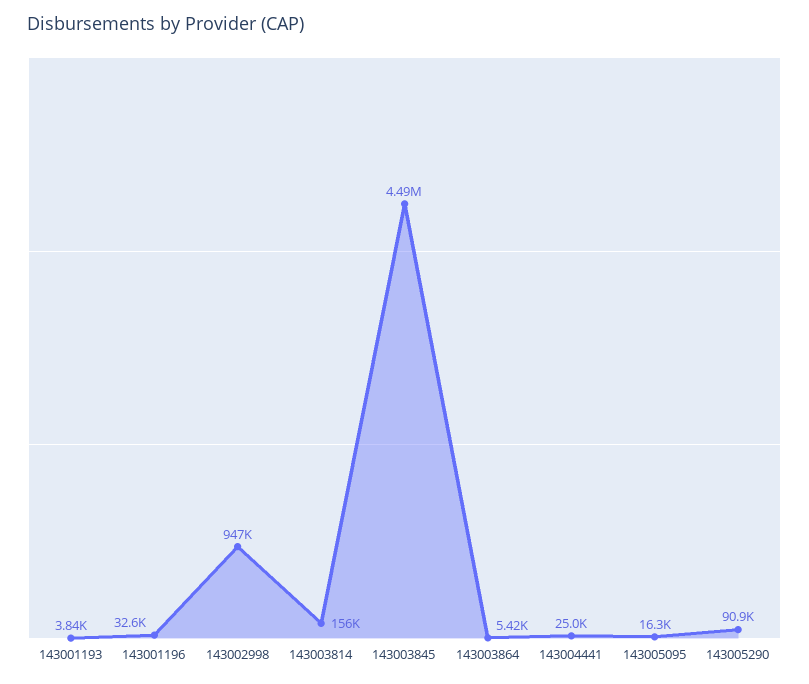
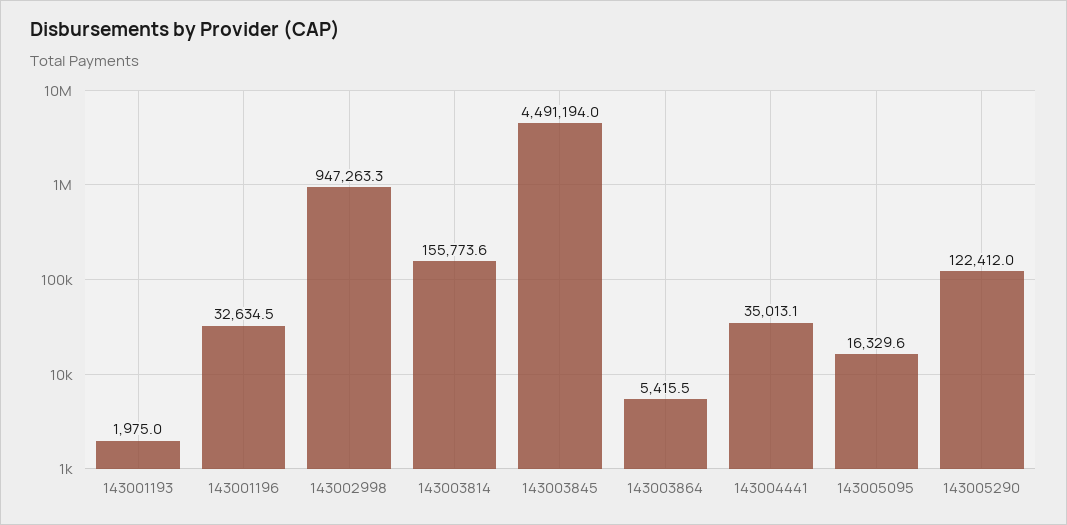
  {
-   "143001193": 3840,
+   "143001193": 1975,
    "143001196": 32634.5,
    "143002998": 947263.3,
    "143003814": 155773.6,
    "143003845": 4491194,
    "143003864": 5415.5,
-   "143004441": 25000,
+   "143004441": 35013.1,
    "143005095": 16329.6,
-   "143005290": 90900
+   "143005290": 122412
  }

